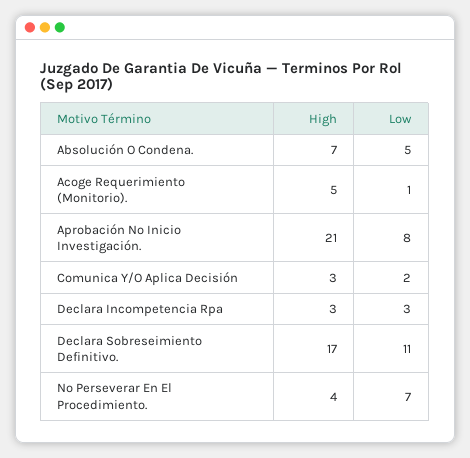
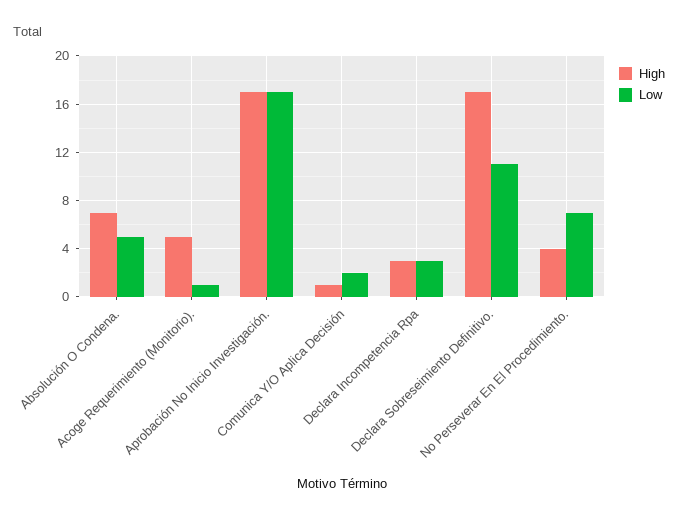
  {
    "High": {
      "Absolución O Condena.": 7,
      "Acoge Requerimiento (Monitorio).": 5,
-     "Aprobación No Inicio Investigación.": 21,
+     "Aprobación No Inicio Investigación.": 17,
-     "Comunica Y/O Aplica Decisión": 3,
+     "Comunica Y/O Aplica Decisión": 1,
      "Declara Incompetencia Rpa": 3,
      "Declara Sobreseimiento Definitivo.": 17,
      "No Perseverar En El Procedimiento.": 4
    },
    "Low": {
      "Absolución O Condena.": 5,
      "Acoge Requerimiento (Monitorio).": 1,
-     "Aprobación No Inicio Investigación.": 8,
+     "Aprobación No Inicio Investigación.": 17,
      "Comunica Y/O Aplica Decisión": 2,
      "Declara Incompetencia Rpa": 3,
      "Declara Sobreseimiento Definitivo.": 11,
      "No Perseverar En El Procedimiento.": 7
    }
  }

